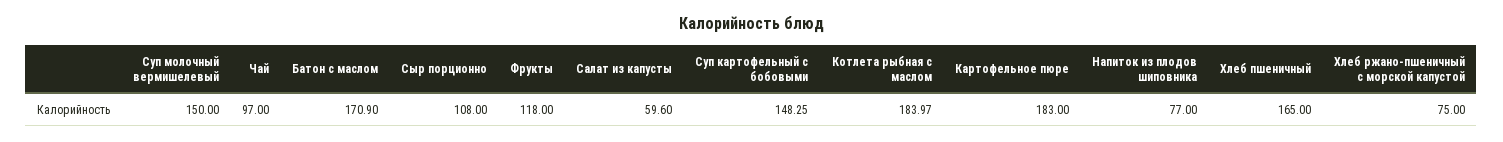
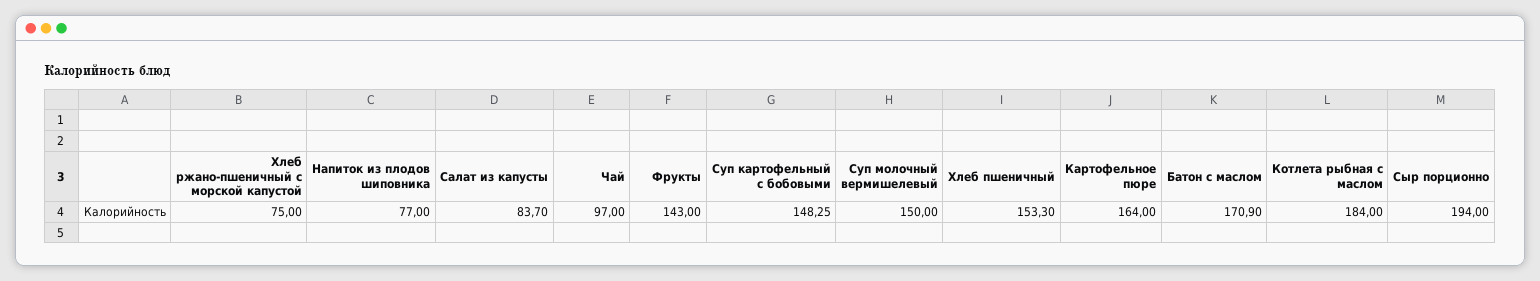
  {
    "Суп молочный вермишелевый": 150,
    "Чай": 97,
    "Батон с маслом": 170.9,
-   "Сыр порционно": 108,
+   "Сыр порционно": 194,
-   "Фрукты": 118,
+   "Фрукты": 143,
-   "Салат из капусты": 59.6,
+   "Салат из капусты": 83.7,
    "Суп картофельный с бобовыми": 148.25,
-   "Котлета рыбная с маслом": 183.97,
+   "Котлета рыбная с маслом": 184,
-   "Картофельное пюре": 183,
+   "Картофельное пюре": 164,
    "Напиток из плодов шиповника": 77,
-   "Хлеб пшеничный": 165,
+   "Хлеб пшеничный": 153.3,
    "Хлеб ржано-пшеничный с морской капустой": 75
  }

